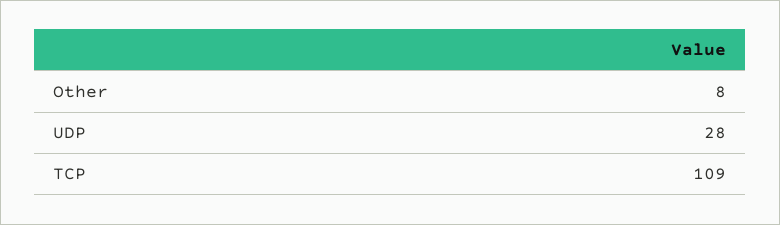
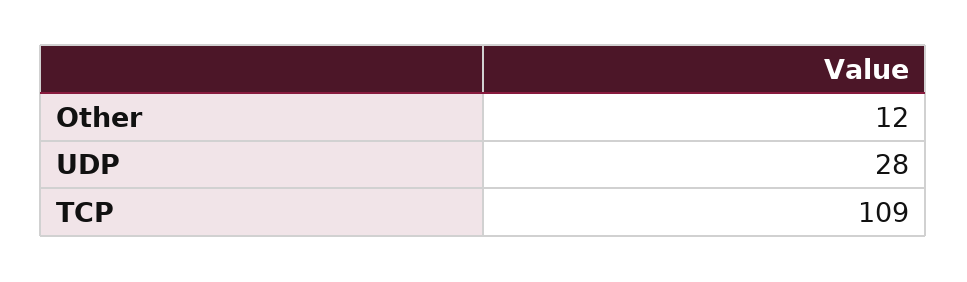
  {
-   "Other": 8,
+   "Other": 12,
    "UDP": 28,
    "TCP": 109
  }

